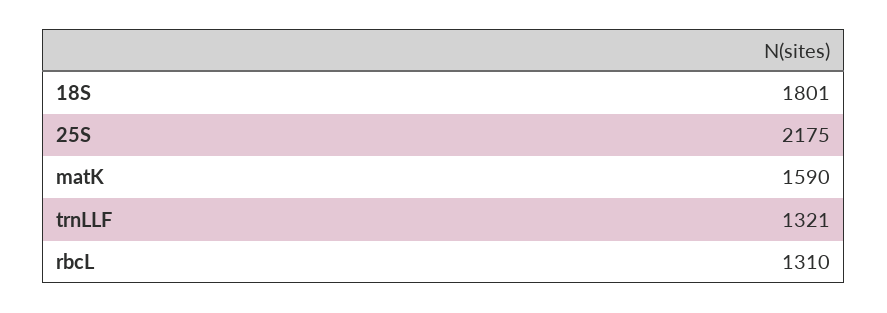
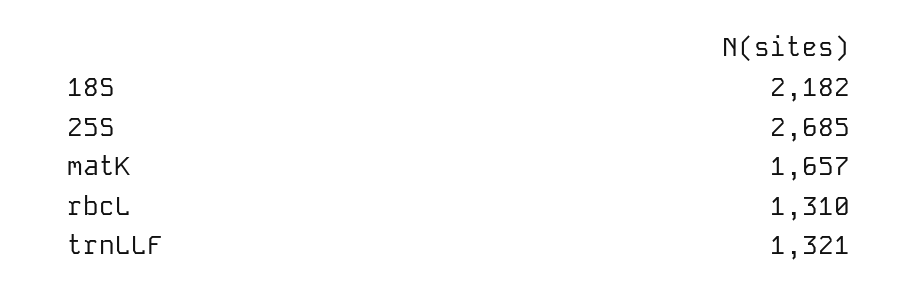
  {
-   "18S": 1801,
+   "18S": 2182,
-   "25S": 2175,
+   "25S": 2685,
-   "matK": 1590,
+   "matK": 1657,
    "trnLLF": 1321,
    "rbcL": 1310
  }

